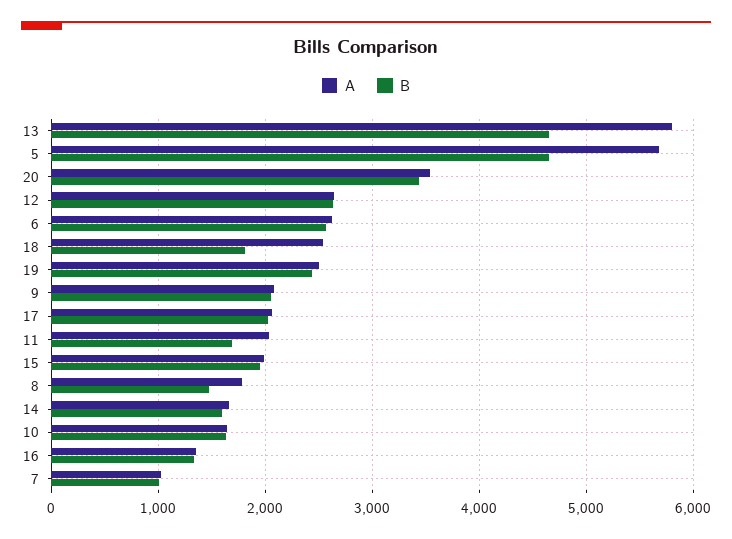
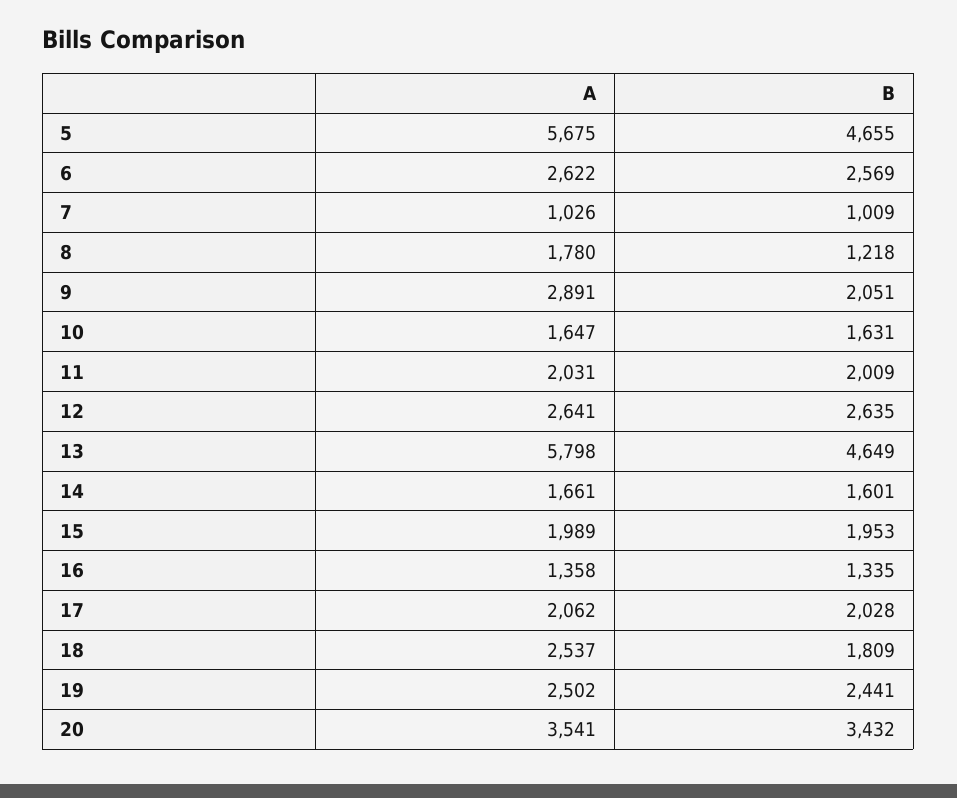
  {
    "A": {
      "13": 5798,
      "5": 5675,
      "20": 3541,
      "12": 2641,
      "6": 2622,
      "18": 2537,
      "19": 2502,
-     "9": 2100,
+     "9": 2891,
      "17": 2062,
      "11": 2031,
      "15": 1989,
      "8": 1780,
      "14": 1661,
      "10": 1647,
      "16": 1358,
      "7": 1026
    },
    "B": {
      "13": 4649,
      "5": 4655,
      "20": 3432,
      "12": 2635,
      "6": 2569,
      "18": 1809,
      "19": 2441,
      "9": 2051,
      "17": 2028,
-     "11": 1700,
+     "11": 2009,
      "15": 1953,
-     "8": 1500,
+     "8": 1218,
      "14": 1601,
      "10": 1631,
      "16": 1335,
      "7": 1009
    }
  }

